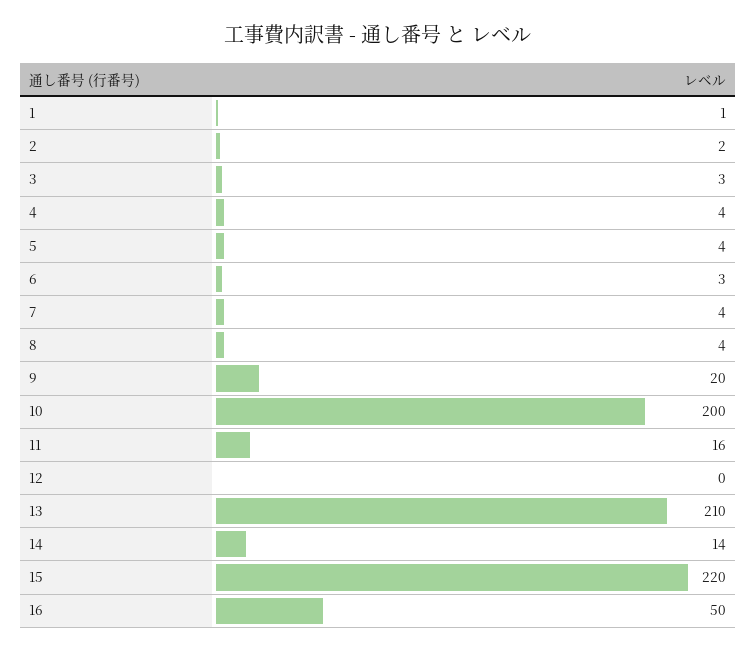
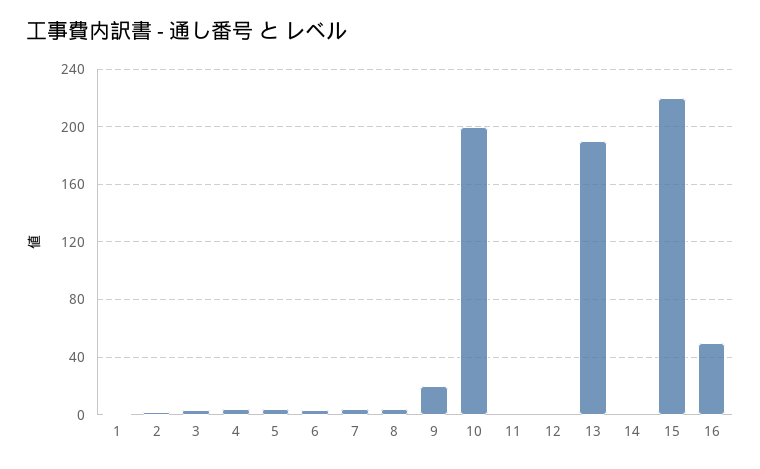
  {
    "1": 1,
    "2": 2,
    "3": 3,
    "4": 4,
    "5": 4,
    "6": 3,
    "7": 4,
    "8": 4,
    "9": 20,
    "10": 200,
-   "11": 16,
+   "11": 0,
    "12": 0,
-   "13": 210,
+   "13": 190,
-   "14": 14,
+   "14": 0,
    "15": 220,
    "16": 50
  }

